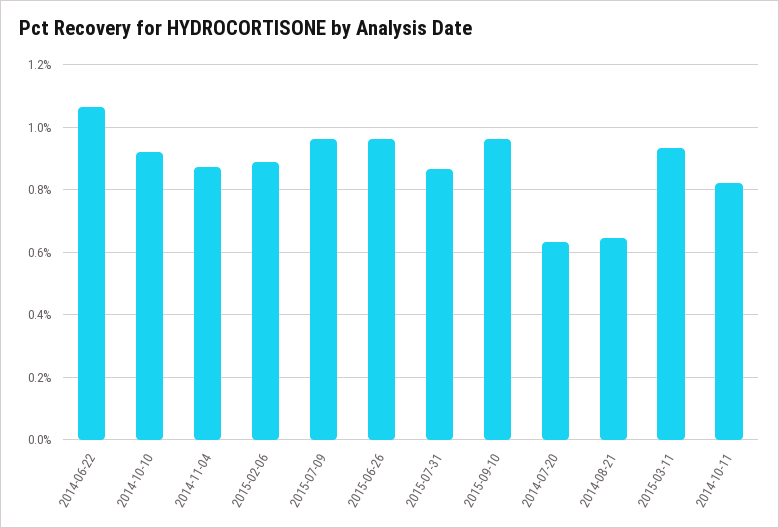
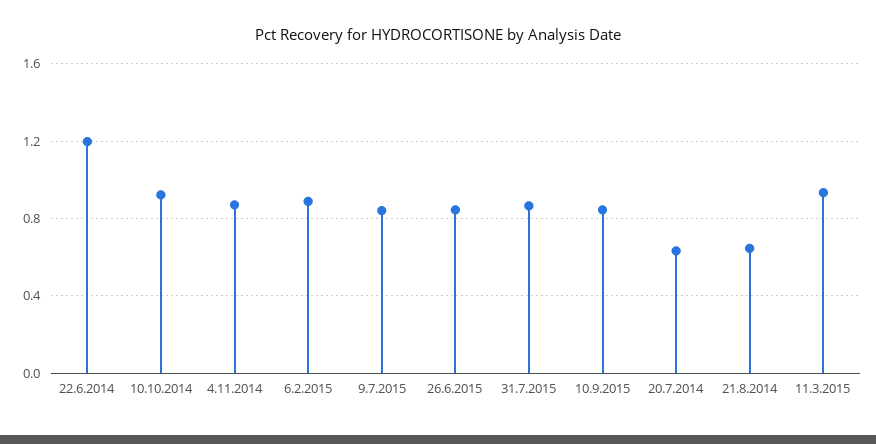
  {
-   "2014-06-22": 1.06,
+   "2014-06-22": 1.2,
    "2014-10-10": 0.92,
    "2014-11-04": 0.88,
    "2015-02-06": 0.88,
-   "2015-07-09": 0.96,
+   "2015-07-09": 0.85,
-   "2015-06-26": 0.96,
+   "2015-06-26": 0.85,
    "2015-07-31": 0.86,
-   "2015-09-10": 0.96,
+   "2015-09-10": 0.85,
    "2014-07-20": 0.64,
    "2014-08-21": 0.64,
-   "2015-03-11": 0.94,
+   "2015-03-11": 0.94
-   "2014-10-11": 0.82
  }

